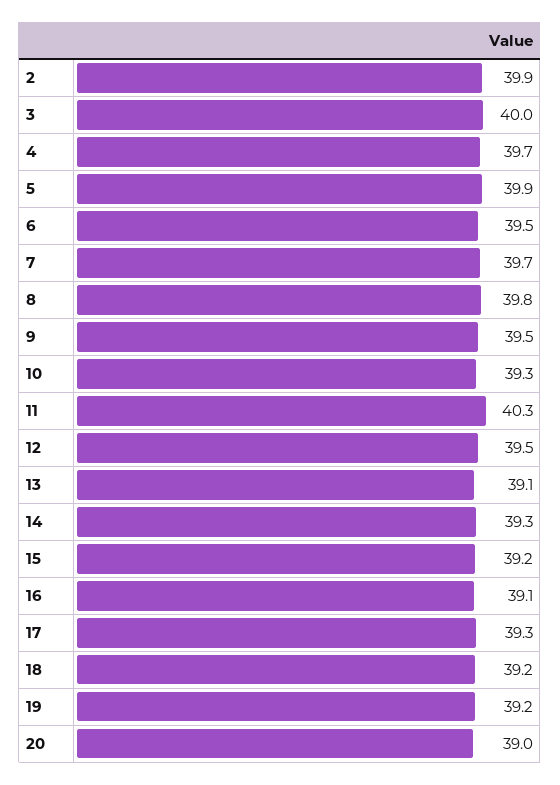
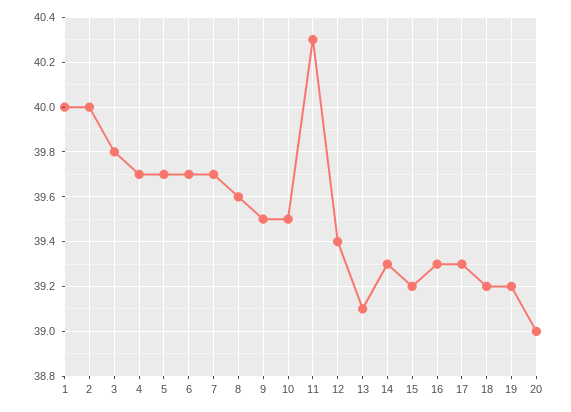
  {
-   "2": 39.9,
+   "2": 40,
-   "3": 40,
+   "3": 39.8,
    "4": 39.7,
-   "5": 39.9,
+   "5": 39.7,
-   "6": 39.5,
+   "6": 39.7,
    "7": 39.7,
-   "8": 39.8,
+   "8": 39.6,
    "9": 39.5,
-   "10": 39.3,
+   "10": 39.5,
    "11": 40.3,
-   "12": 39.5,
+   "12": 39.4,
    "13": 39.1,
    "14": 39.3,
    "15": 39.2,
-   "16": 39.1,
+   "16": 39.3,
    "17": 39.3,
    "18": 39.2,
    "19": 39.2,
-   "20": 39
+   "20": 39,
+   "1": 40
  }

